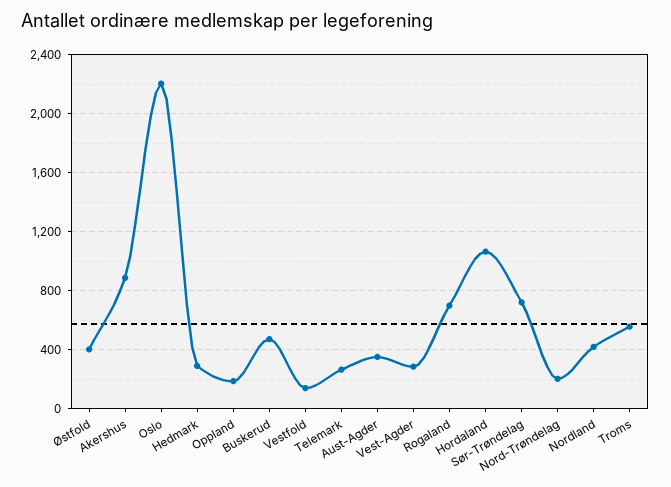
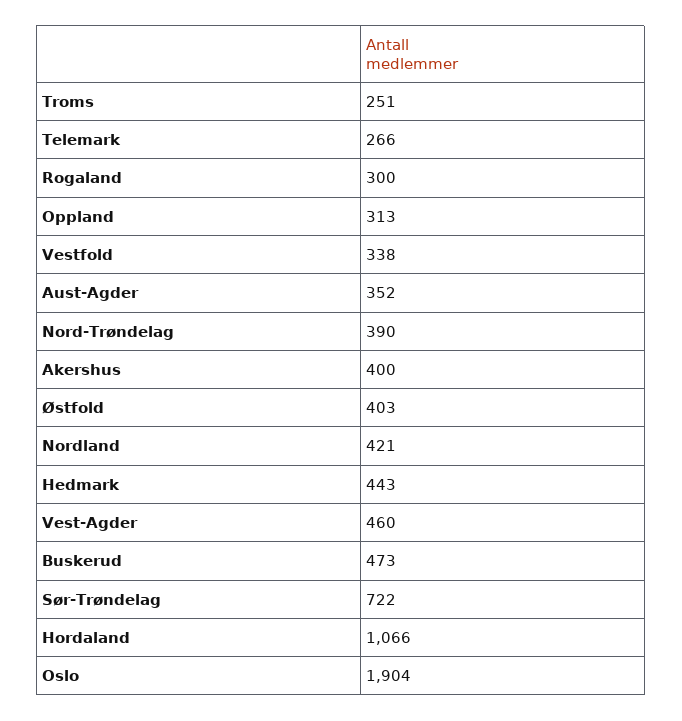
  {
    "Østfold": 403,
-   "Akershus": 900,
+   "Akershus": 400,
-   "Oslo": 2200,
+   "Oslo": 1904,
-   "Hedmark": 300,
+   "Hedmark": 443,
-   "Oppland": 200,
+   "Oppland": 313,
    "Buskerud": 473,
-   "Vestfold": 150,
+   "Vestfold": 338,
    "Telemark": 266,
    "Aust-Agder": 352,
-   "Vest-Agder": 300,
+   "Vest-Agder": 460,
-   "Rogaland": 700,
+   "Rogaland": 300,
    "Hordaland": 1066,
    "Sør-Trøndelag": 722,
-   "Nord-Trøndelag": 200,
+   "Nord-Trøndelag": 390,
    "Nordland": 421,
-   "Troms": 550
+   "Troms": 251
  }

